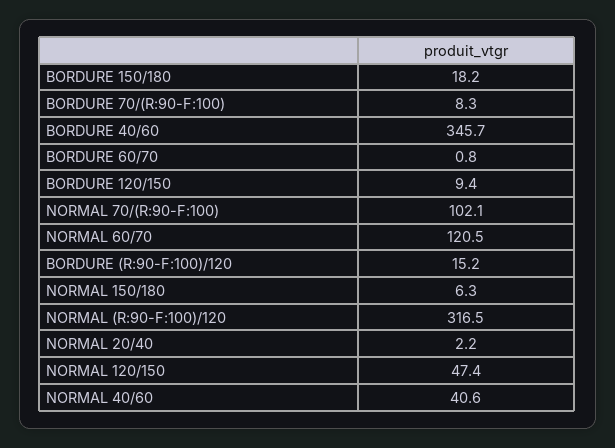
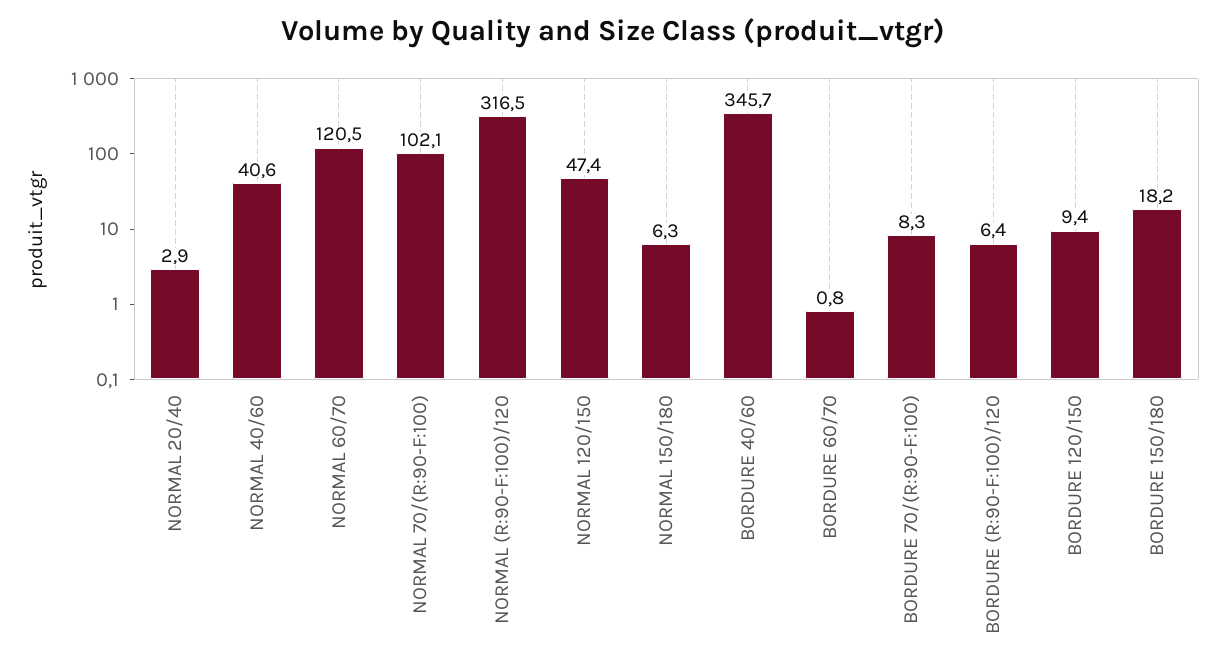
  {
    "BORDURE 150/180": 18.2,
    "BORDURE 70/(R:90-F:100)": 8.3,
    "BORDURE 40/60": 345.7,
    "BORDURE 60/70": 0.8,
    "BORDURE 120/150": 9.4,
    "NORMAL 70/(R:90-F:100)": 102.1,
    "NORMAL 60/70": 120.5,
-   "BORDURE (R:90-F:100)/120": 15.2,
+   "BORDURE (R:90-F:100)/120": 6.4,
    "NORMAL 150/180": 6.3,
    "NORMAL (R:90-F:100)/120": 316.5,
-   "NORMAL 20/40": 2.2,
+   "NORMAL 20/40": 2.9,
    "NORMAL 120/150": 47.4,
    "NORMAL 40/60": 40.6
  }

